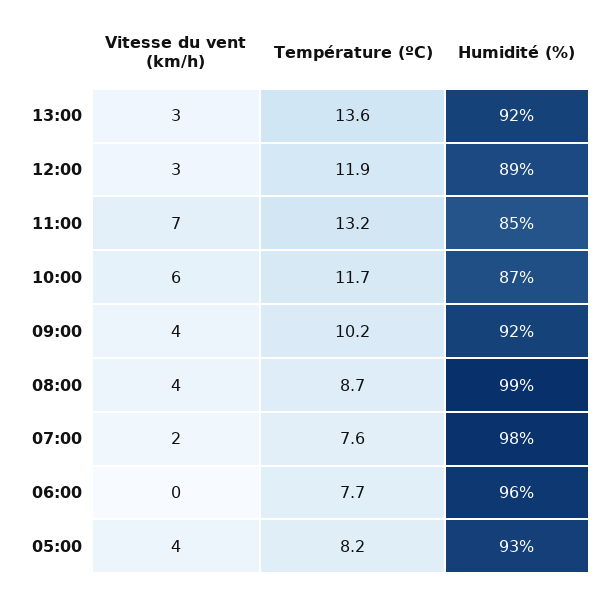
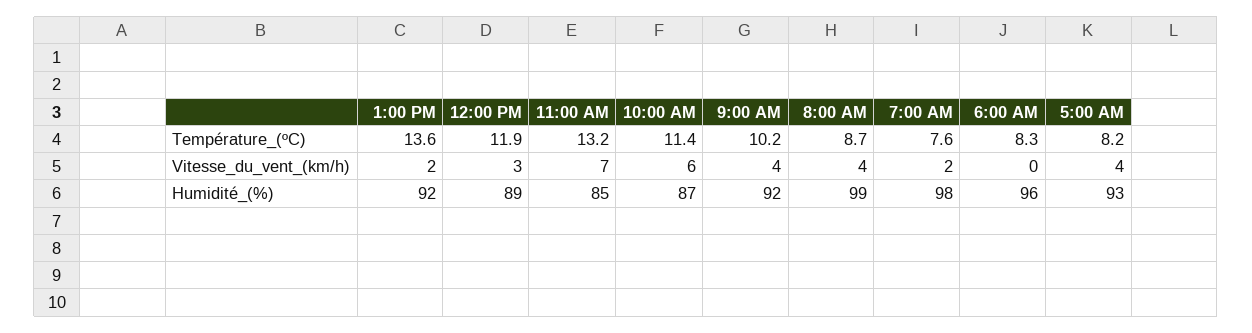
  {
    "Vitesse du vent (km/h)": {
-     "13:00": 3,
+     "13:00": 2,
      "12:00": 3,
      "11:00": 7,
      "10:00": 6,
      "09:00": 4,
      "08:00": 4,
      "07:00": 2,
      "06:00": 0,
      "05:00": 4
    },
    "Température (ºC)": {
      "13:00": 13.6,
      "12:00": 11.9,
      "11:00": 13.2,
-     "10:00": 11.7,
+     "10:00": 11.4,
      "09:00": 10.2,
      "08:00": 8.7,
      "07:00": 7.6,
-     "06:00": 7.7,
+     "06:00": 8.3,
      "05:00": 8.2
    },
    "Humidité (%)": {
      "13:00": 92,
      "12:00": 89,
      "11:00": 85,
      "10:00": 87,
      "09:00": 92,
      "08:00": 99,
      "07:00": 98,
      "06:00": 96,
      "05:00": 93
    }
  }

